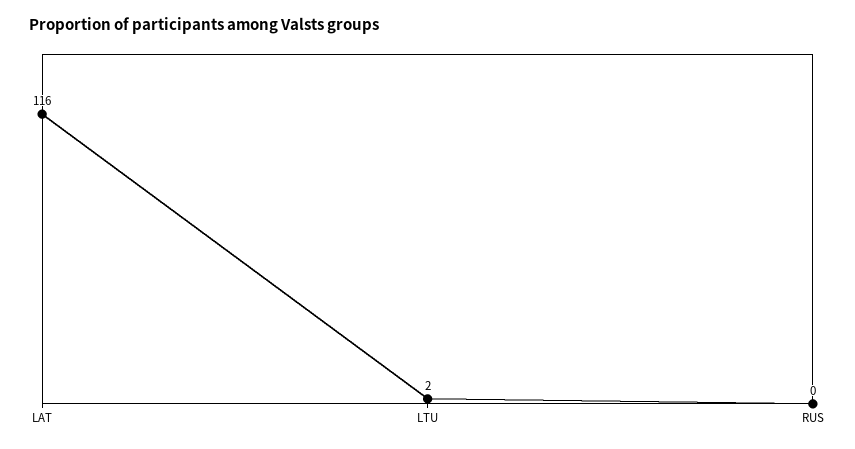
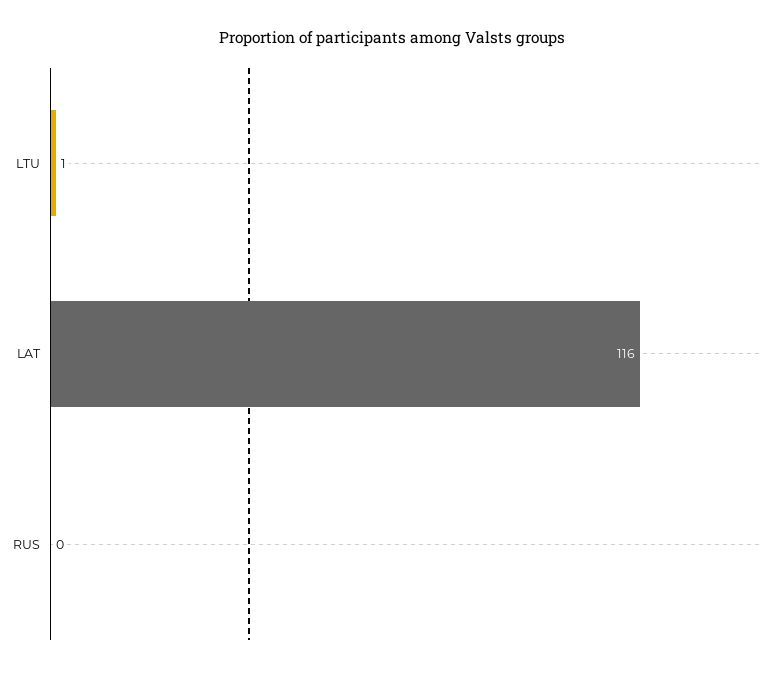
  {
    "LAT": 116,
-   "LTU": 2,
+   "LTU": 1,
    "RUS": 0
  }

